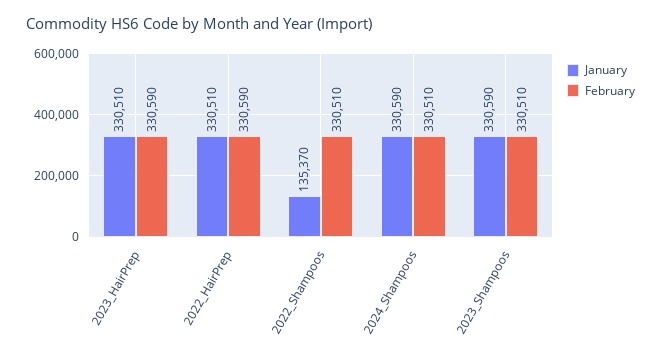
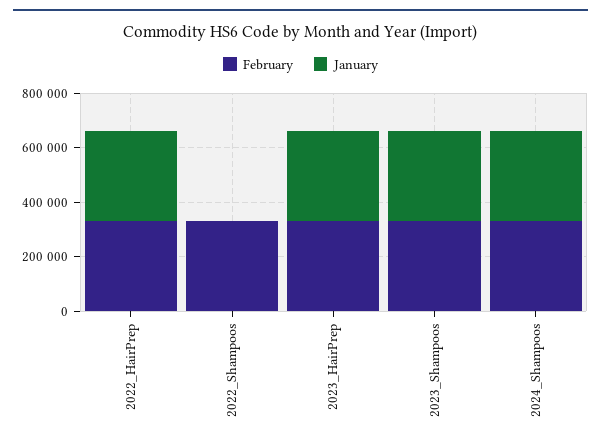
  {
    "January": {
      "2023_HairPrep": 330510,
      "2022_HairPrep": 330510,
-     "2022_Shampoos": 135370,
+     "2022_Shampoos": 0,
      "2024_Shampoos": 330590,
      "2023_Shampoos": 330590
    },
    "February": {
      "2023_HairPrep": 330590,
      "2022_HairPrep": 330590,
      "2022_Shampoos": 330510,
      "2024_Shampoos": 330510,
      "2023_Shampoos": 330510
    }
  }

